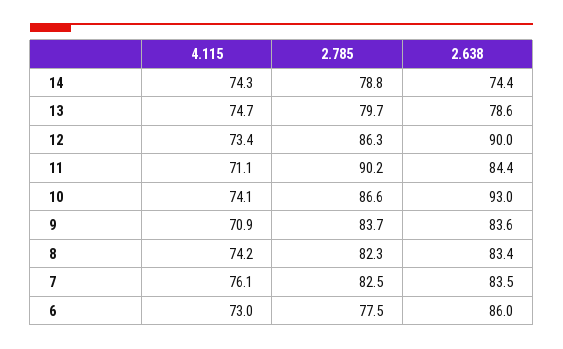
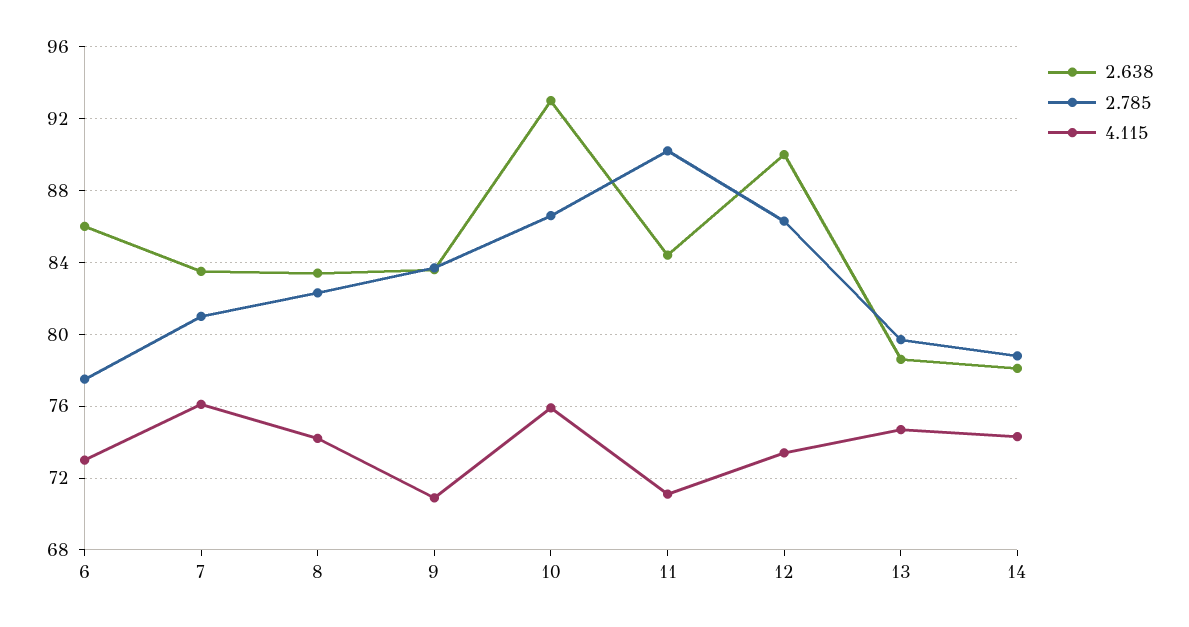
  {
    "4.115": {
      "14": 74.3,
      "13": 74.7,
      "12": 73.4,
      "11": 71.1,
-     "10": 74.1,
+     "10": 76,
      "9": 70.9,
      "8": 74.2,
      "7": 76.1,
      "6": 73
    },
    "2.785": {
      "14": 78.8,
      "13": 79.7,
      "12": 86.3,
      "11": 90.2,
      "10": 86.6,
      "9": 83.7,
      "8": 82.3,
-     "7": 82.5,
+     "7": 81,
      "6": 77.5
    },
    "2.638": {
-     "14": 74.4,
+     "14": 78,
      "13": 78.6,
      "12": 90,
      "11": 84.4,
      "10": 93,
      "9": 83.6,
      "8": 83.4,
      "7": 83.5,
      "6": 86
    }
  }

